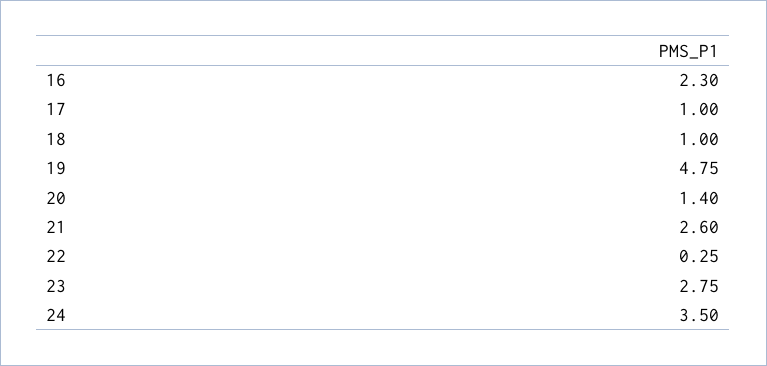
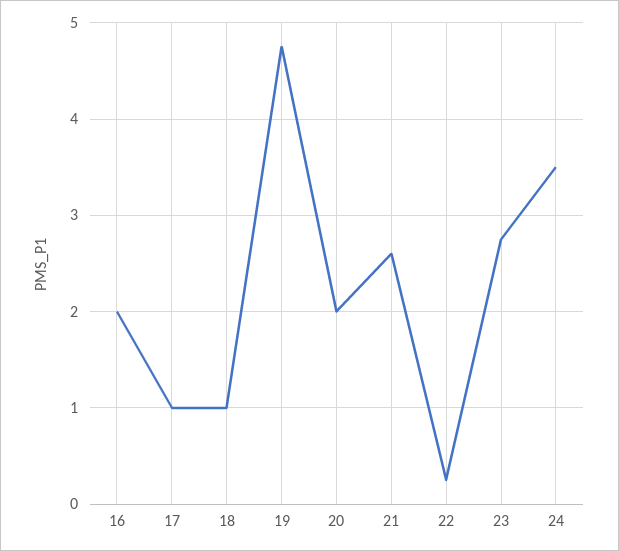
  {
-   "16": 2.3,
+   "16": 2,
    "17": 1,
    "18": 1,
    "19": 4.75,
-   "20": 1.4,
+   "20": 2,
    "21": 2.6,
    "22": 0.25,
    "23": 2.75,
    "24": 3.5
  }

